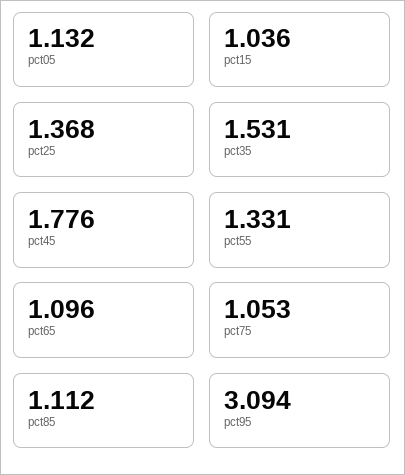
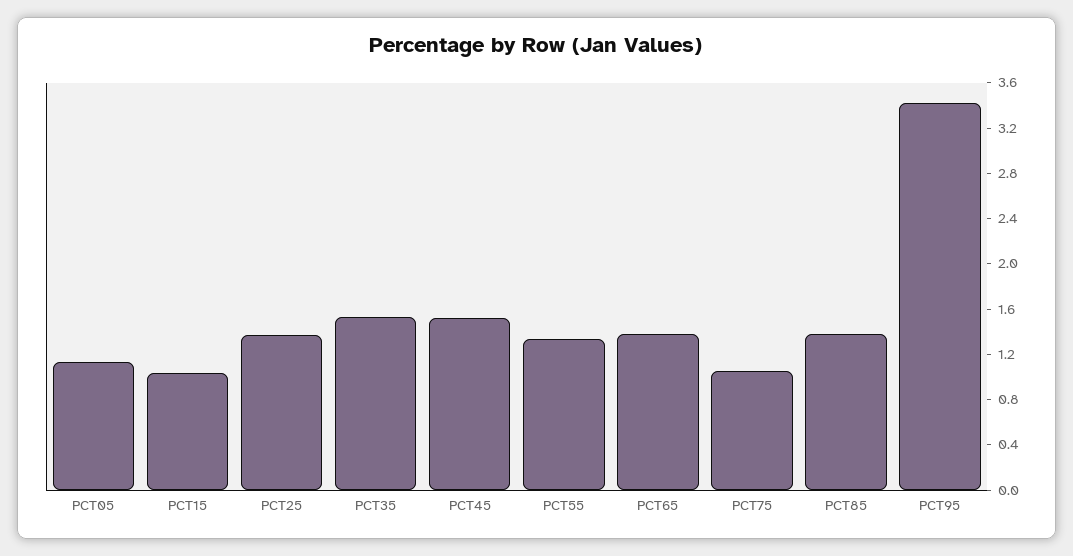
  {
    "pct05": 1.132,
    "pct15": 1.036,
    "pct25": 1.368,
    "pct35": 1.531,
-   "pct45": 1.776,
+   "pct45": 1.5,
    "pct55": 1.331,
-   "pct65": 1.096,
+   "pct65": 1.4,
    "pct75": 1.053,
-   "pct85": 1.112,
+   "pct85": 1.4,
-   "pct95": 3.094
+   "pct95": 3.4
  }

